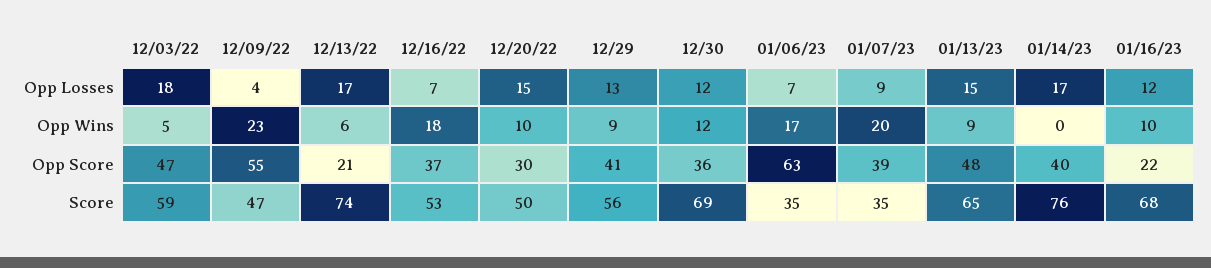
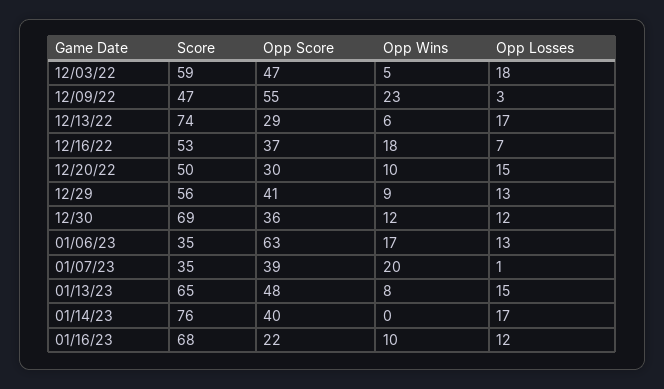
  {
    "12/03/22": {
      "Opp Losses": 18,
      "Opp Wins": 5,
      "Opp Score": 47,
      "Score": 59
    },
    "12/09/22": {
-     "Opp Losses": 4,
+     "Opp Losses": 3,
      "Opp Wins": 23,
      "Opp Score": 55,
      "Score": 47
    },
    "12/13/22": {
      "Opp Losses": 17,
      "Opp Wins": 6,
-     "Opp Score": 21,
+     "Opp Score": 29,
      "Score": 74
    },
    "12/16/22": {
      "Opp Losses": 7,
      "Opp Wins": 18,
      "Opp Score": 37,
      "Score": 53
    },
    "12/20/22": {
      "Opp Losses": 15,
      "Opp Wins": 10,
      "Opp Score": 30,
      "Score": 50
    },
    "12/29": {
      "Opp Losses": 13,
      "Opp Wins": 9,
      "Opp Score": 41,
      "Score": 56
    },
    "12/30": {
      "Opp Losses": 12,
      "Opp Wins": 12,
      "Opp Score": 36,
      "Score": 69
    },
    "01/06/23": {
-     "Opp Losses": 7,
+     "Opp Losses": 13,
      "Opp Wins": 17,
      "Opp Score": 63,
      "Score": 35
    },
    "01/07/23": {
-     "Opp Losses": 9,
+     "Opp Losses": 1,
      "Opp Wins": 20,
      "Opp Score": 39,
      "Score": 35
    },
    "01/13/23": {
      "Opp Losses": 15,
-     "Opp Wins": 9,
+     "Opp Wins": 8,
      "Opp Score": 48,
      "Score": 65
    },
    "01/14/23": {
      "Opp Losses": 17,
      "Opp Wins": 0,
      "Opp Score": 40,
      "Score": 76
    },
    "01/16/23": {
      "Opp Losses": 12,
      "Opp Wins": 10,
      "Opp Score": 22,
      "Score": 68
    }
  }

